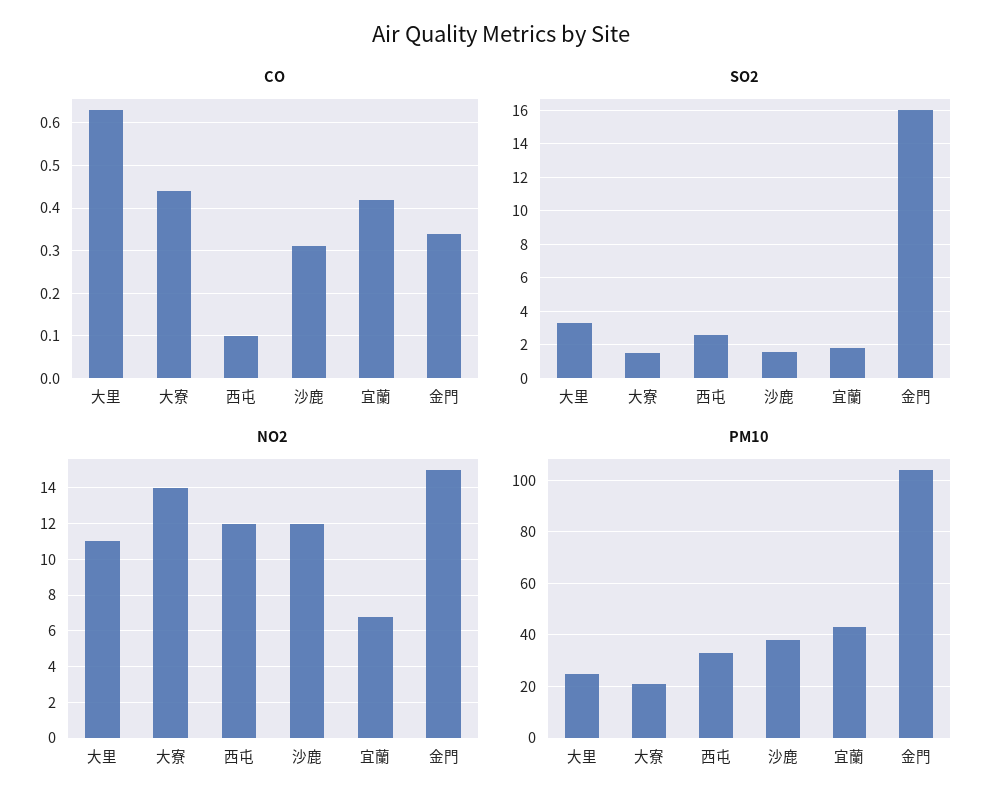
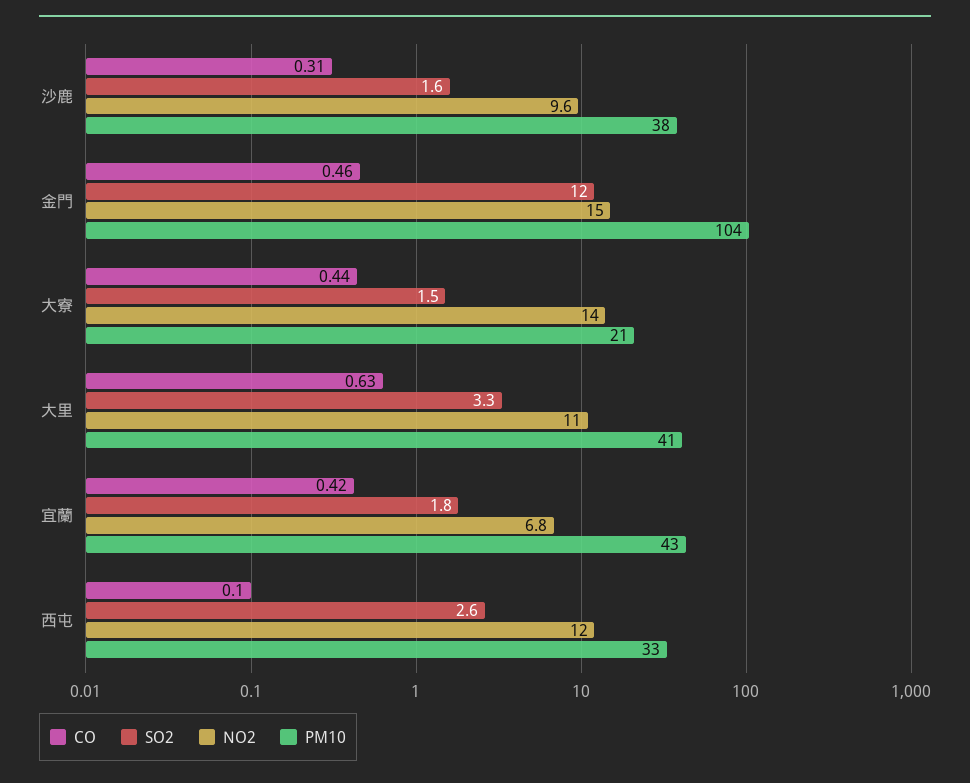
  {
    "CO": {
      "大里": 0.63,
      "大寮": 0.44,
      "西屯": 0.1,
      "沙鹿": 0.31,
      "宜蘭": 0.42,
-     "金門": 0.35
+     "金門": 0.46
    },
    "SO2": {
      "大里": 3.3,
      "大寮": 1.5,
      "西屯": 2.6,
      "沙鹿": 1.6,
      "宜蘭": 1.8,
-     "金門": 16
+     "金門": 12
    },
    "NO2": {
      "大里": 11,
      "大寮": 14,
      "西屯": 12,
-     "沙鹿": 12,
+     "沙鹿": 9.6,
      "宜蘭": 6.8,
      "金門": 15
    },
    "PM10": {
-     "大里": 25,
+     "大里": 41,
      "大寮": 21,
      "西屯": 33,
      "沙鹿": 38,
      "宜蘭": 43,
      "金門": 104
    }
  }

